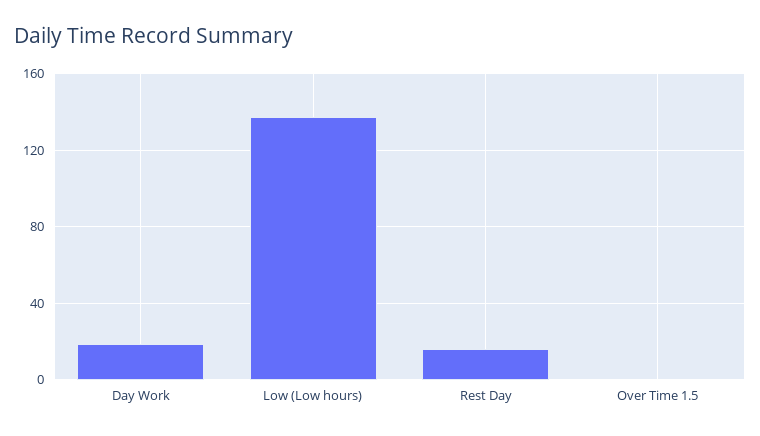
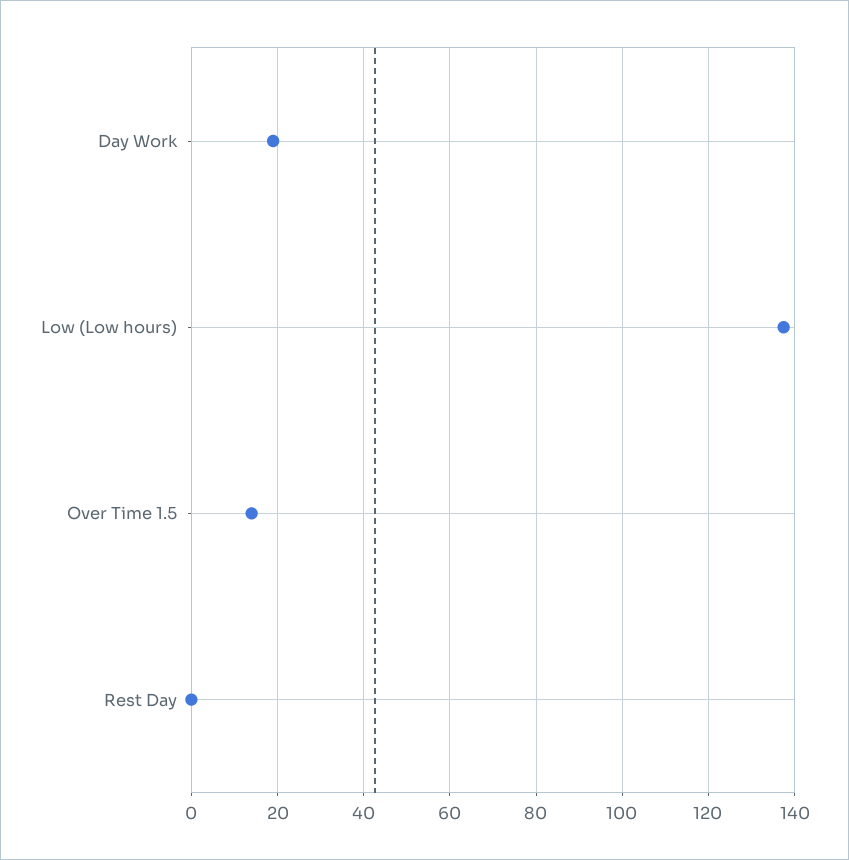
  {
    "Day Work": 20,
    "Low (Low hours)": 138,
-   "Rest Day": 15,
+   "Rest Day": 0,
-   "Over Time 1.5": 0
+   "Over Time 1.5": 14
  }

